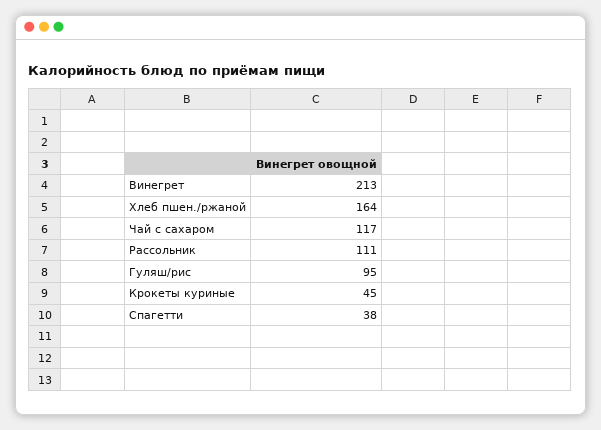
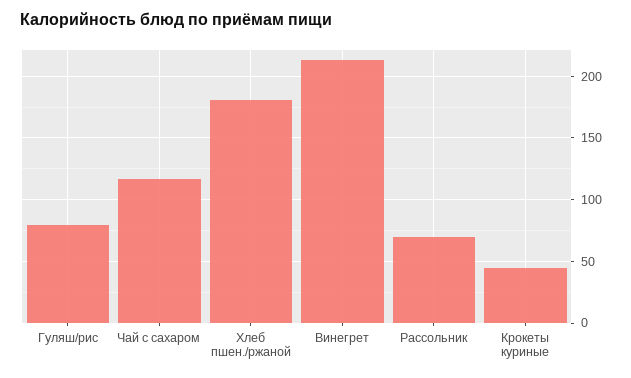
  {
    "Винегрет": 213,
-   "Хлеб пшен./ржаной": 164,
+   "Хлеб пшен./ржаной": 180,
    "Чай с сахаром": 117,
-   "Рассольник": 111,
+   "Рассольник": 70,
-   "Гуляш/рис": 95,
+   "Гуляш/рис": 80,
-   "Крокеты куриные": 45,
+   "Крокеты куриные": 45
-   "Спагетти": 38
  }

